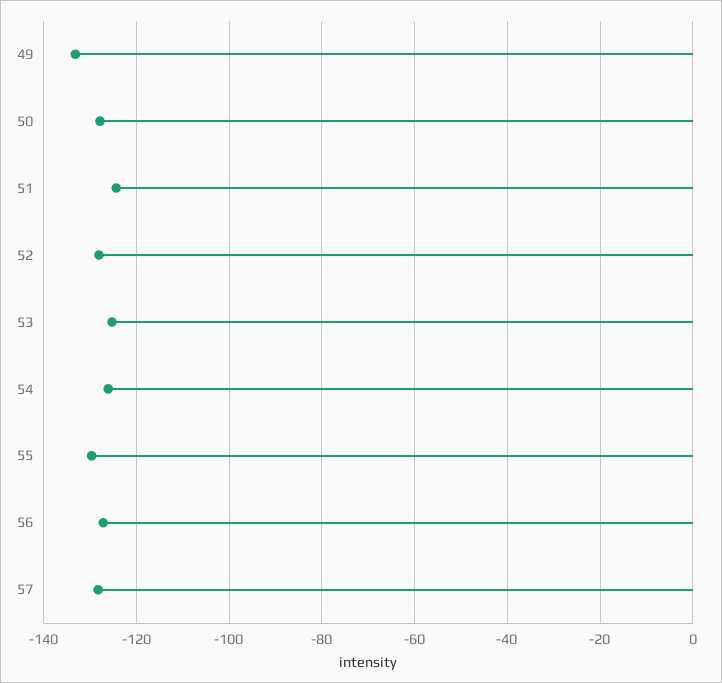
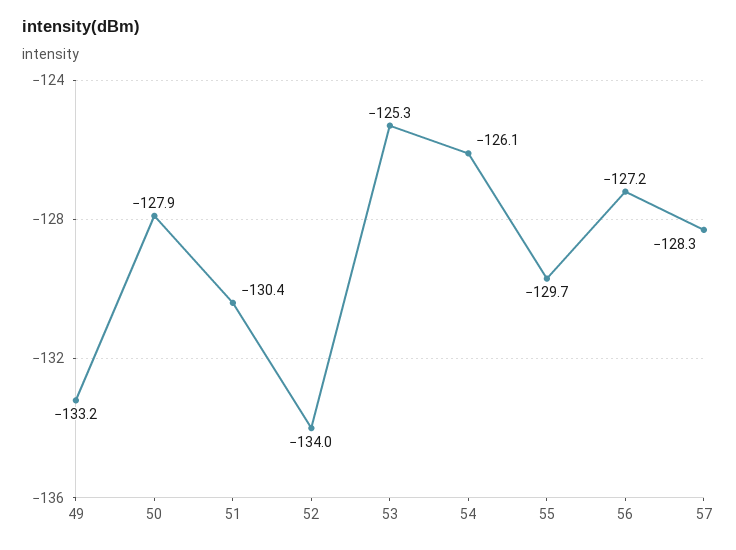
  {
    "49": -133.2,
    "50": -127.9,
-   "51": -124,
+   "51": -130.4,
-   "52": -128,
+   "52": -134,
    "53": -125.3,
    "54": -126.1,
    "55": -129.7,
    "56": -127.2,
    "57": -128.3
  }

